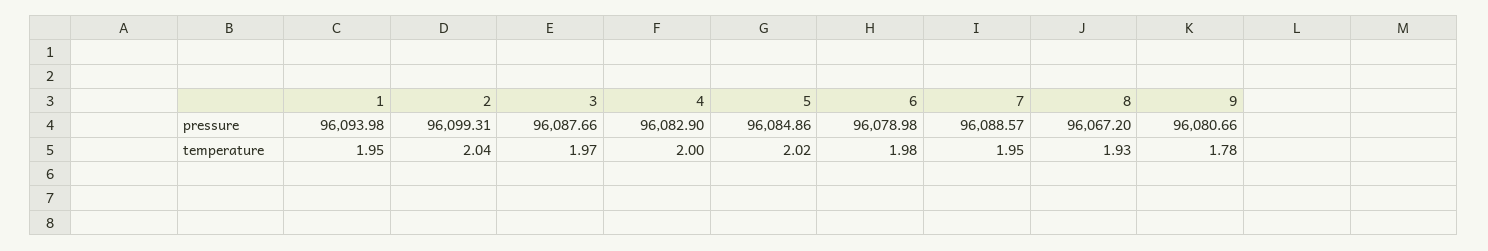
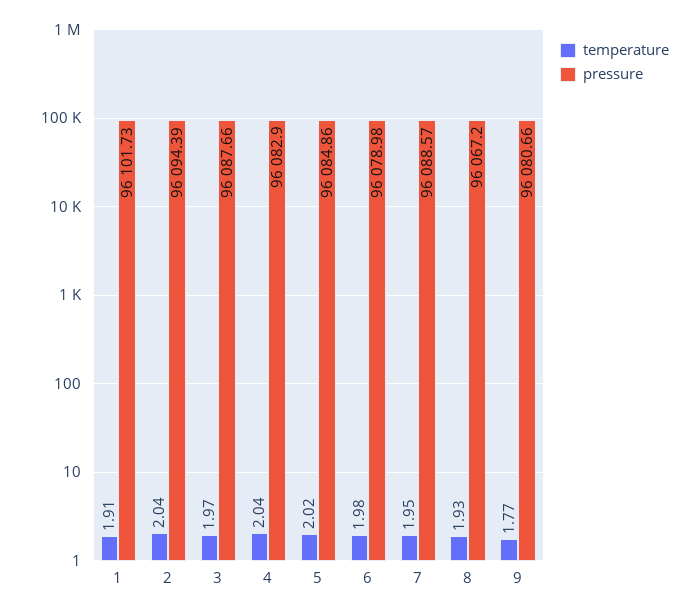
  {
    "pressure": {
-     "1": 96093.98,
+     "1": 96101.73,
-     "2": 96099.31,
+     "2": 96094.39,
      "3": 96087.66,
      "4": 96082.9,
      "5": 96084.86,
      "6": 96078.98,
      "7": 96088.57,
      "8": 96067.2,
      "9": 96080.66
    },
    "temperature": {
-     "1": 1.95,
+     "1": 1.91,
      "2": 2.04,
      "3": 1.97,
-     "4": 2,
+     "4": 2.04,
      "5": 2.02,
      "6": 1.98,
      "7": 1.95,
      "8": 1.93,
-     "9": 1.78
+     "9": 1.77
    }
  }

